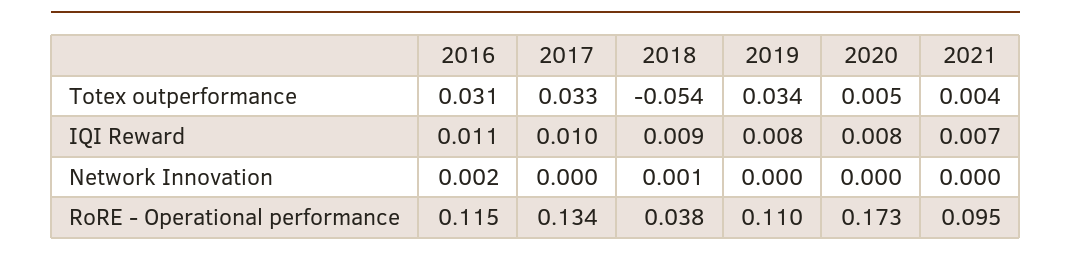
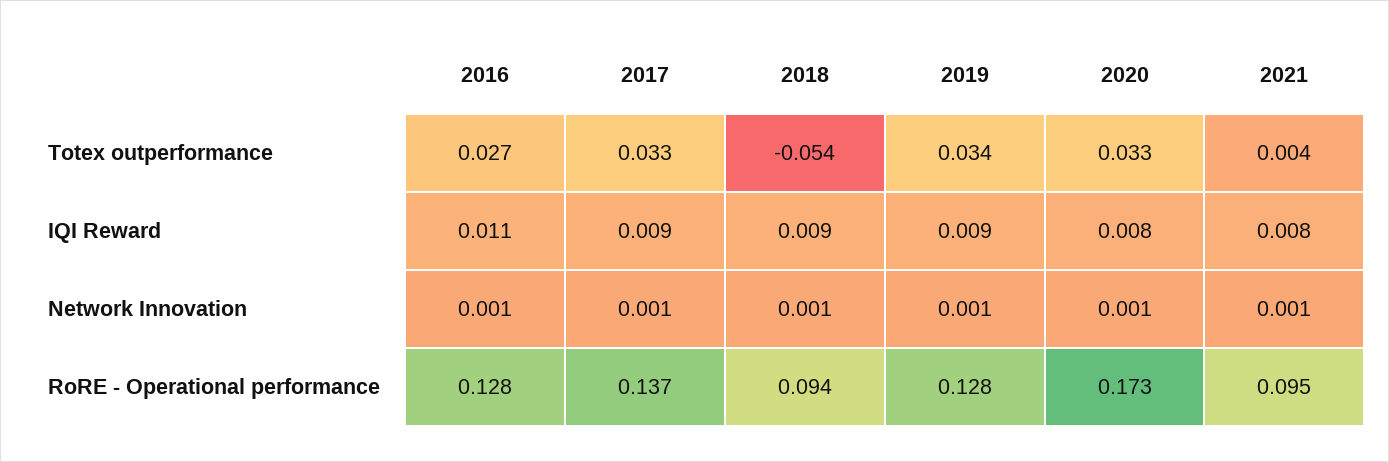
  {
    "2016": {
-     "Totex outperformance": 0.031,
+     "Totex outperformance": 0.027,
      "IQI Reward": 0.011,
-     "Network Innovation": 0.002,
+     "Network Innovation": 0.001,
-     "RoRE - Operational performance": 0.115
+     "RoRE - Operational performance": 0.128
    },
    "2017": {
      "Totex outperformance": 0.033,
-     "IQI Reward": 0.01,
+     "IQI Reward": 0.009,
-     "Network Innovation": 0,
+     "Network Innovation": 0.001,
-     "RoRE - Operational performance": 0.134
+     "RoRE - Operational performance": 0.137
    },
    "2018": {
      "Totex outperformance": -0.054,
      "IQI Reward": 0.009,
      "Network Innovation": 0.001,
-     "RoRE - Operational performance": 0.038
+     "RoRE - Operational performance": 0.094
    },
    "2019": {
      "Totex outperformance": 0.034,
-     "IQI Reward": 0.008,
+     "IQI Reward": 0.009,
-     "Network Innovation": 0,
+     "Network Innovation": 0.001,
-     "RoRE - Operational performance": 0.11
+     "RoRE - Operational performance": 0.128
    },
    "2020": {
-     "Totex outperformance": 0.005,
+     "Totex outperformance": 0.033,
      "IQI Reward": 0.008,
-     "Network Innovation": 0,
+     "Network Innovation": 0.001,
      "RoRE - Operational performance": 0.173
    },
    "2021": {
      "Totex outperformance": 0.004,
-     "IQI Reward": 0.007,
+     "IQI Reward": 0.008,
-     "Network Innovation": 0,
+     "Network Innovation": 0.001,
      "RoRE - Operational performance": 0.095
    }
  }

